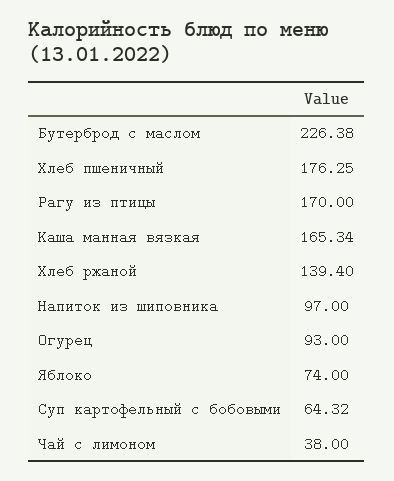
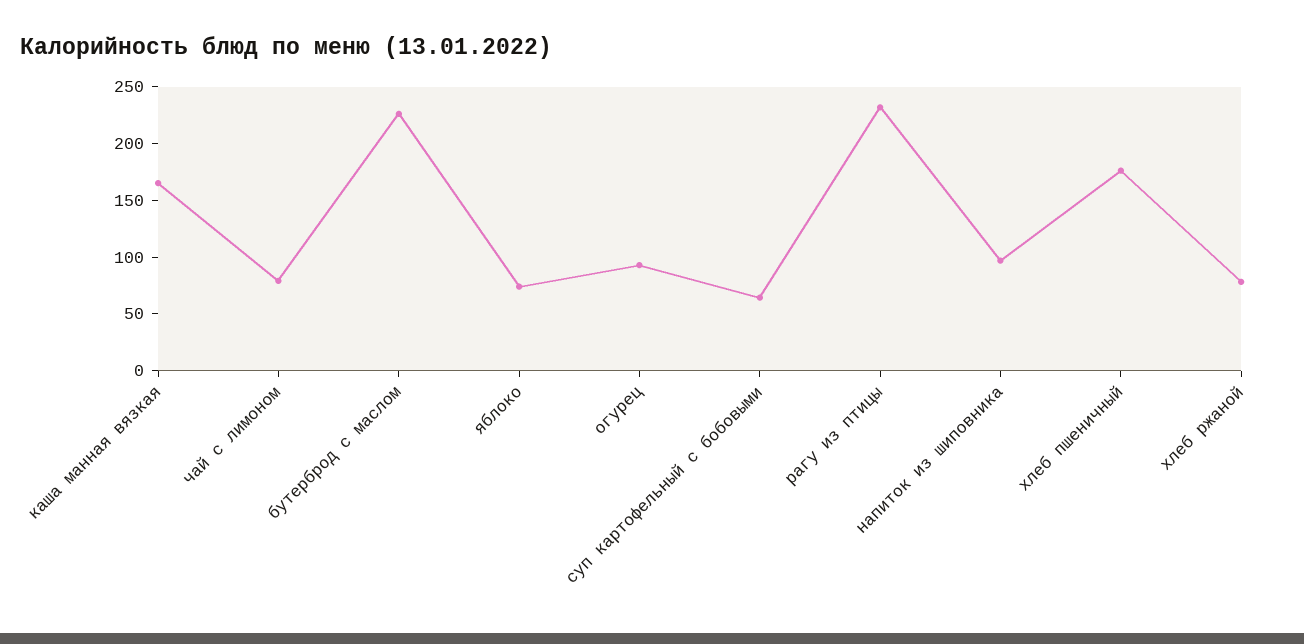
  {
    "Бутерброд с маслом": 226.38,
    "Хлеб пшеничный": 176.25,
-   "Рагу из птицы": 170,
+   "Рагу из птицы": 230,
    "Каша манная вязкая": 165.34,
-   "Хлеб ржаной": 139.4,
+   "Хлеб ржаной": 80,
    "Напиток из шиповника": 97,
    "Огурец": 93,
    "Яблоко": 74,
    "Суп картофельный с бобовыми": 64.32,
-   "Чай с лимоном": 38
+   "Чай с лимоном": 80
  }

